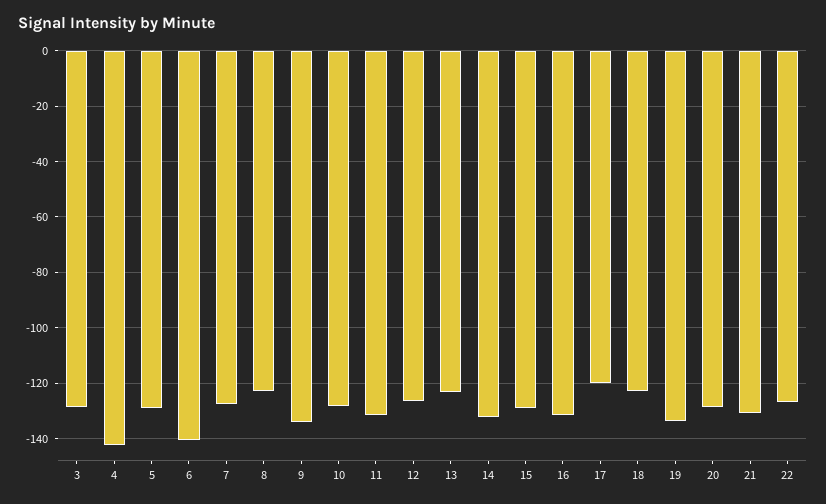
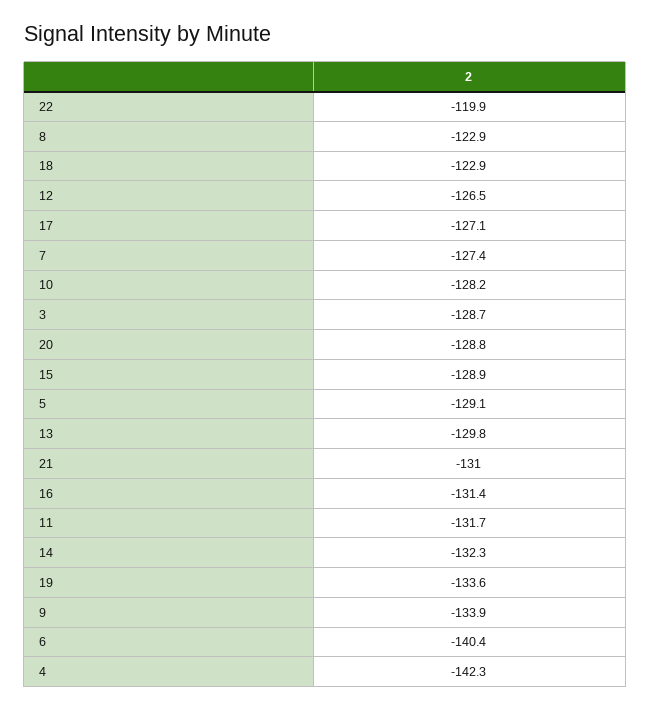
  {
    "3": -128.7,
    "4": -142.3,
    "5": -129.1,
    "6": -140.4,
    "7": -127.4,
    "8": -122.9,
    "9": -133.9,
    "10": -128.2,
    "11": -131.7,
    "12": -126.5,
-   "13": -122.5,
+   "13": -129.8,
    "14": -132.3,
    "15": -128.9,
    "16": -131.4,
-   "17": -120,
+   "17": -127.1,
    "18": -122.9,
    "19": -133.6,
    "20": -128.8,
    "21": -131,
-   "22": -127.5
+   "22": -119.9
  }

